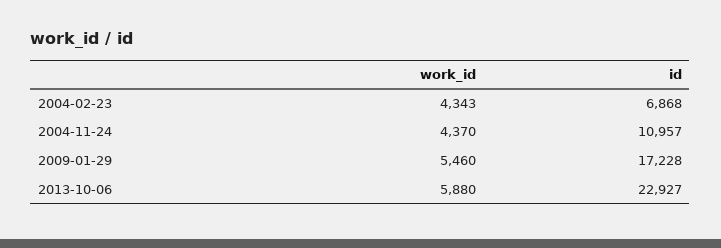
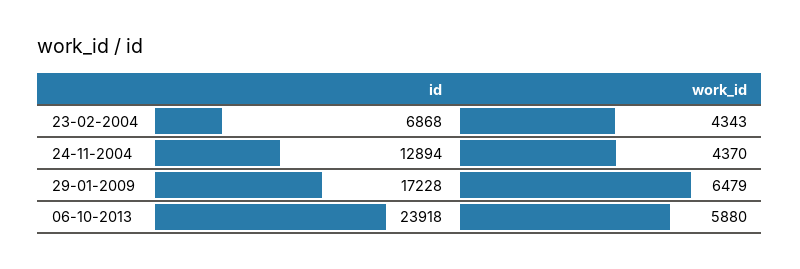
  {
    "work_id": {
      "2004-02-23": 4343,
      "2004-11-24": 4370,
-     "2009-01-29": 5460,
+     "2009-01-29": 6479,
      "2013-10-06": 5880
    },
    "id": {
      "2004-02-23": 6868,
-     "2004-11-24": 10957,
+     "2004-11-24": 12894,
      "2009-01-29": 17228,
-     "2013-10-06": 22927
+     "2013-10-06": 23918
    }
  }

